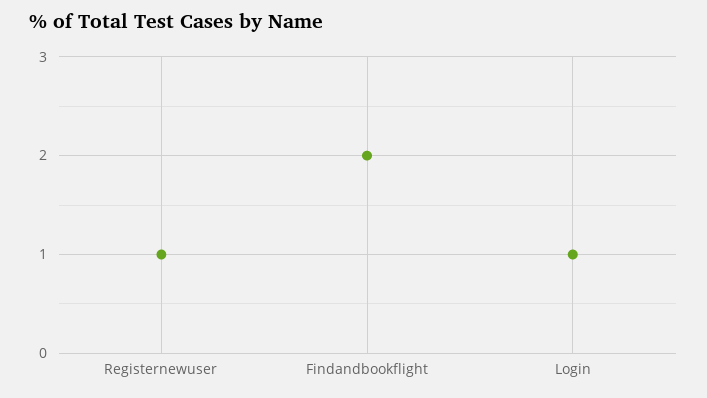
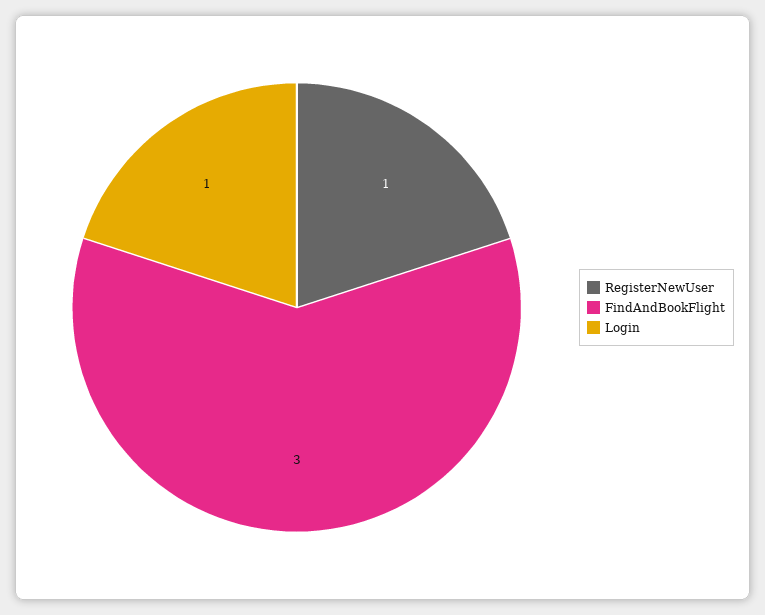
  {
    "Registernewuser": 1,
-   "Findandbookflight": 2,
+   "Findandbookflight": 3,
    "Login": 1
  }

